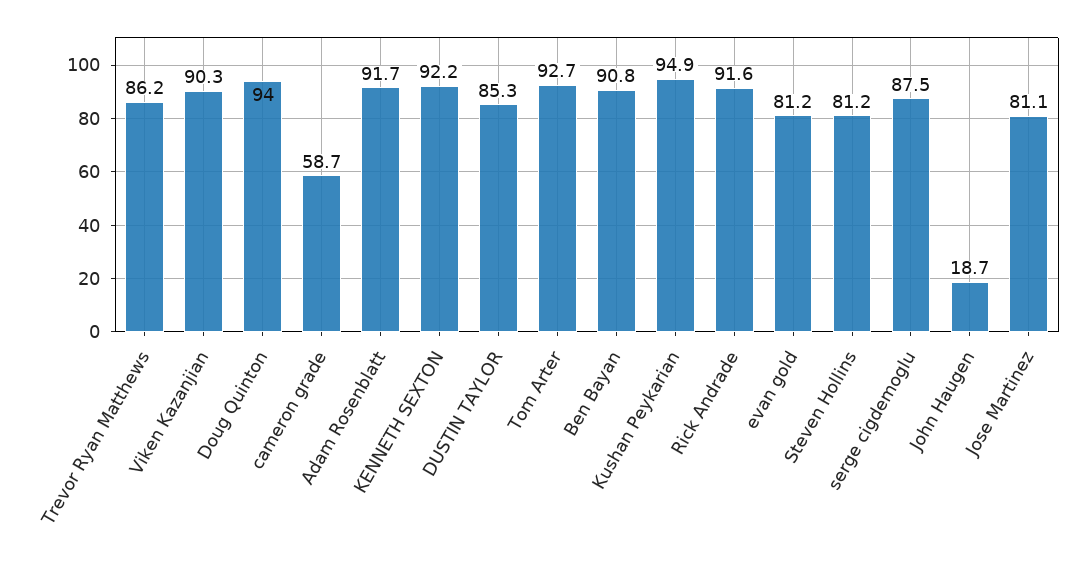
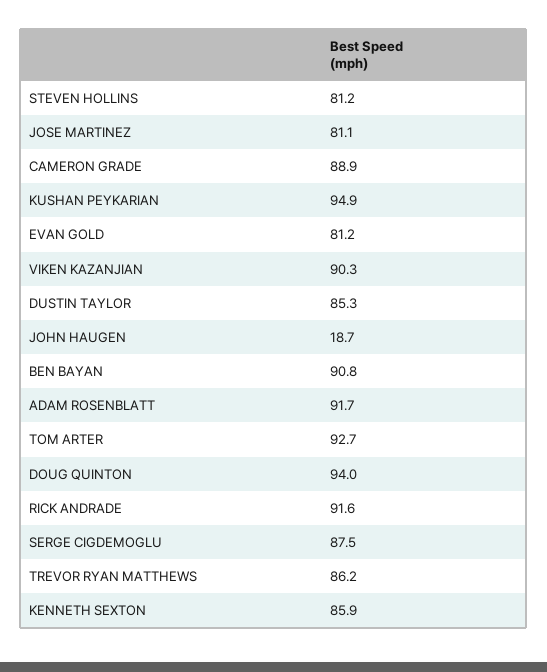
  {
    "Trevor Ryan Matthews": 86.2,
    "Viken Kazanjian": 90.3,
    "Doug Quinton": 94,
-   "cameron grade": 58.7,
+   "cameron grade": 88.9,
    "Adam Rosenblatt": 91.7,
-   "KENNETH SEXTON": 92.2,
+   "KENNETH SEXTON": 85.9,
    "DUSTIN TAYLOR": 85.3,
    "Tom Arter": 92.7,
    "Ben Bayan": 90.8,
    "Kushan Peykarian": 94.9,
    "Rick Andrade": 91.6,
    "evan gold": 81.2,
    "Steven Hollins": 81.2,
    "serge cigdemoglu": 87.5,
    "John Haugen": 18.7,
    "Jose Martinez": 81.1
  }

